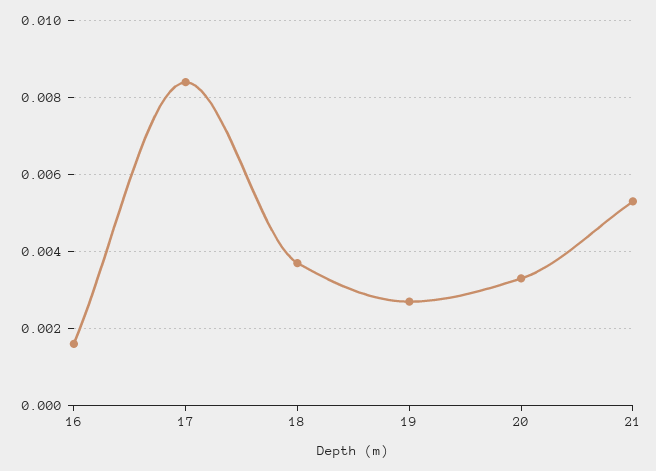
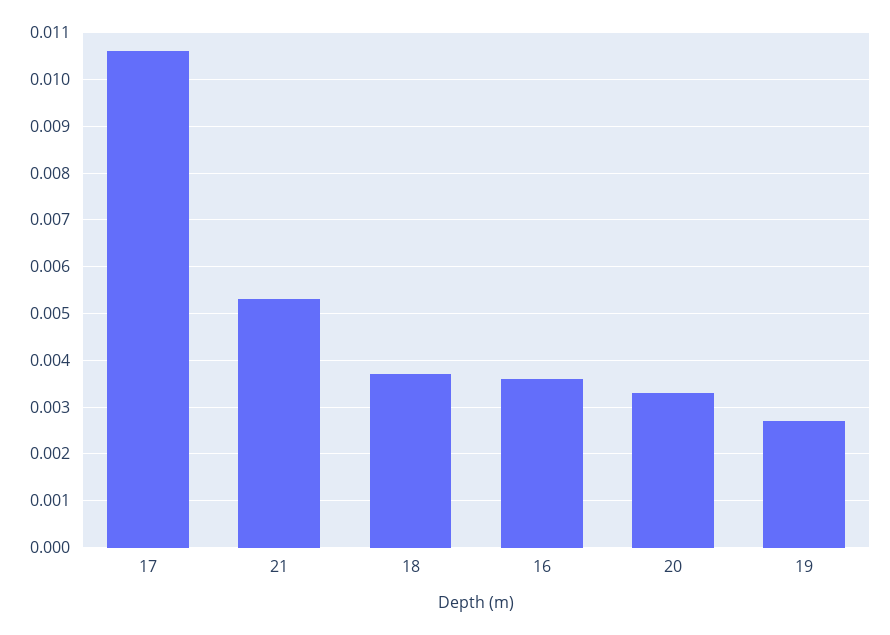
  {
-   "16": 0.0015,
+   "16": 0.0035,
-   "17": 0.0085,
+   "17": 0.0105,
    "18": 0.0035,
    "19": 0.0025,
    "20": 0.0035,
    "21": 0.0055
  }

